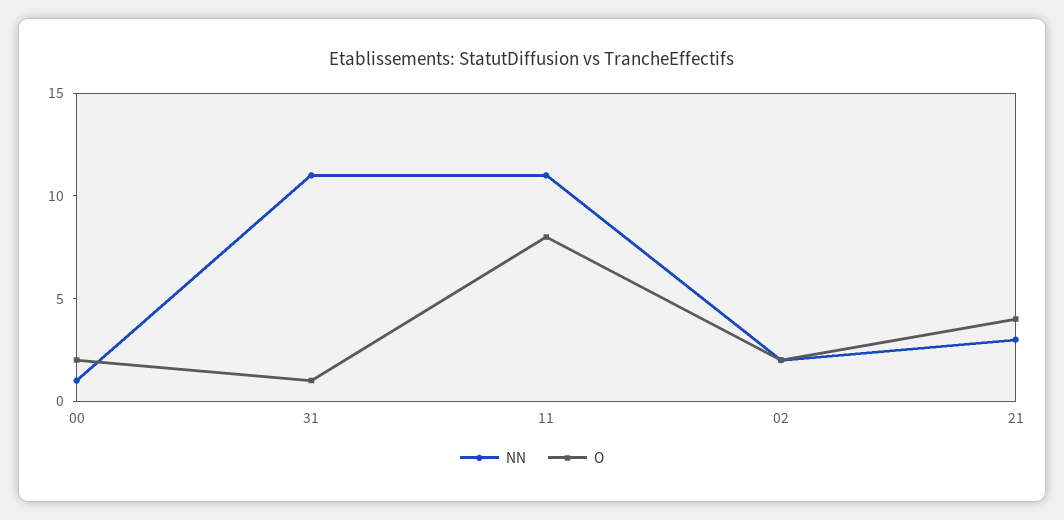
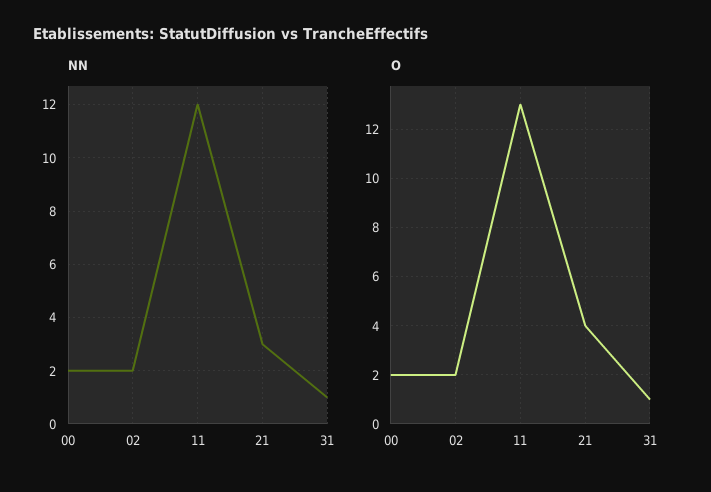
  {
    "NN": {
-     "00": 1,
+     "00": 2,
-     "31": 11,
+     "31": 1,
-     "11": 11,
+     "11": 12,
      "02": 2,
      "21": 3
    },
    "O": {
      "00": 2,
      "31": 1,
-     "11": 8,
+     "11": 13,
      "02": 2,
      "21": 4
    }
  }

